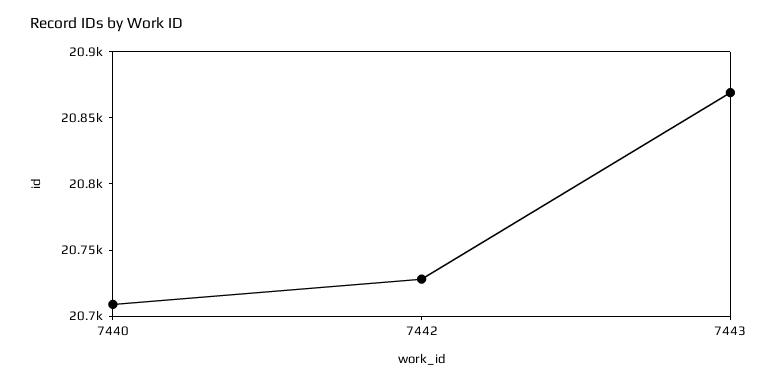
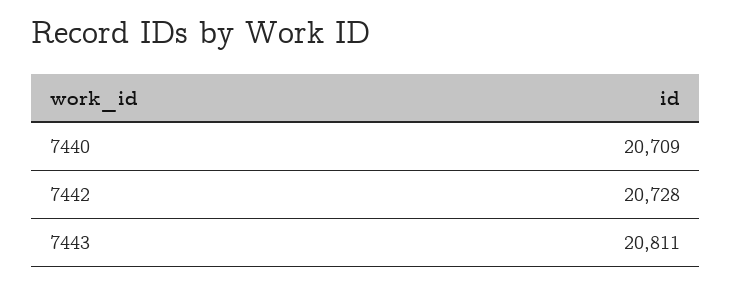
  {
    "7440": 20709,
    "7442": 20728,
-   "7443": 20870
+   "7443": 20811
  }

